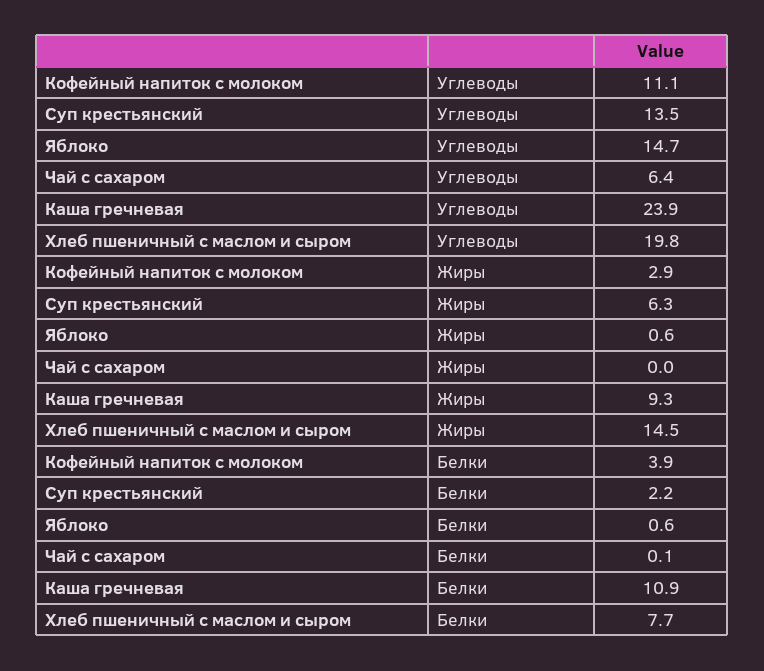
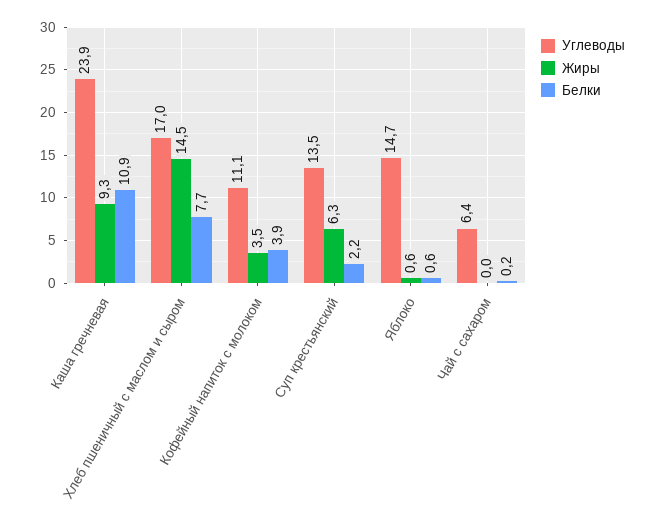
  {
    "Углеводы": {
      "Кофейный напиток с молоком": 11.1,
      "Суп крестьянский": 13.5,
      "Яблоко": 14.7,
      "Чай с сахаром": 6.4,
      "Каша гречневая": 23.9,
-     "Хлеб пшеничный с маслом и сыром": 19.8
+     "Хлеб пшеничный с маслом и сыром": 17
    },
    "Жиры": {
-     "Кофейный напиток с молоком": 2.9,
+     "Кофейный напиток с молоком": 3.5,
      "Суп крестьянский": 6.3,
      "Яблоко": 0.6,
      "Чай с сахаром": 0,
      "Каша гречневая": 9.3,
      "Хлеб пшеничный с маслом и сыром": 14.5
    },
    "Белки": {
      "Кофейный напиток с молоком": 3.9,
      "Суп крестьянский": 2.2,
      "Яблоко": 0.6,
-     "Чай с сахаром": 0.1,
+     "Чай с сахаром": 0.2,
      "Каша гречневая": 10.9,
      "Хлеб пшеничный с маслом и сыром": 7.7
    }
  }

